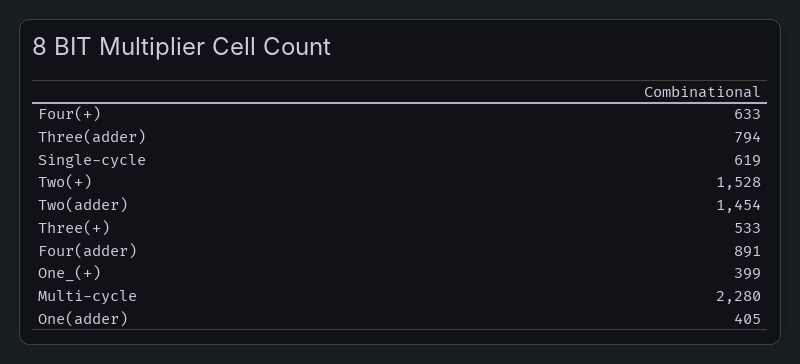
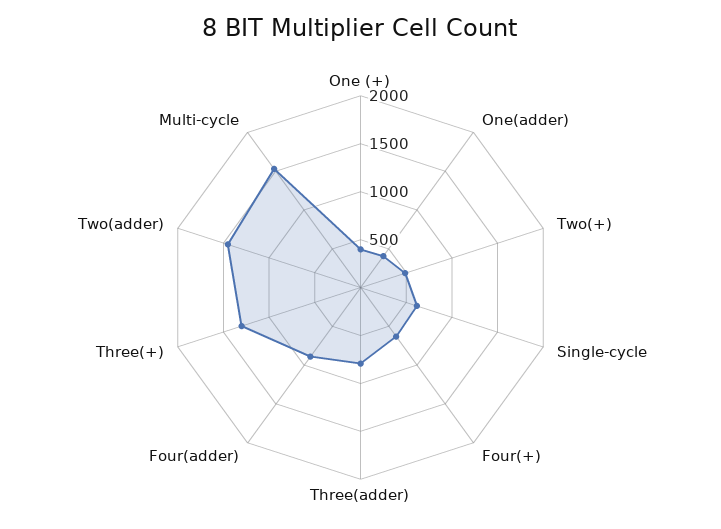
  {
    "Four(+)": 633,
    "Three(adder)": 794,
    "Single-cycle": 619,
-   "Two(+)": 1528,
+   "Two(+)": 500,
    "Two(adder)": 1454,
-   "Three(+)": 533,
+   "Three(+)": 1300,
    "Four(adder)": 891,
    "One_(+)": 399,
-   "Multi-cycle": 2280,
+   "Multi-cycle": 1500,
    "One(adder)": 405
  }

